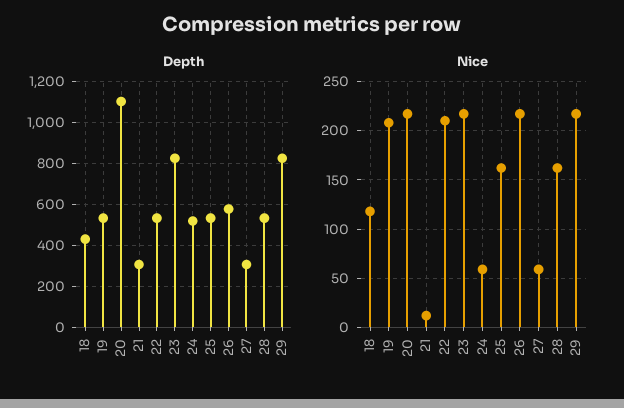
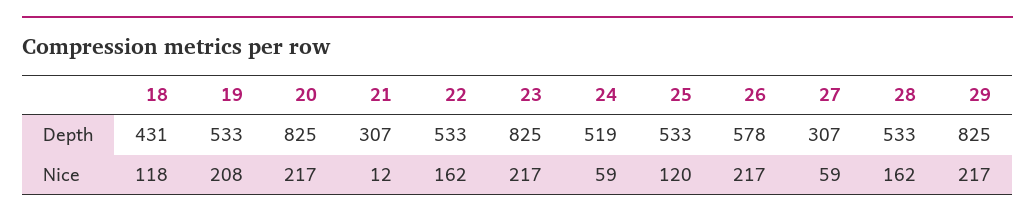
  {
    "Depth": {
      "18": 431,
      "19": 533,
-     "20": 1100,
+     "20": 825,
      "21": 307,
      "22": 533,
      "23": 825,
      "24": 519,
      "25": 533,
      "26": 578,
      "27": 307,
      "28": 533,
      "29": 825
    },
    "Nice": {
      "18": 118,
      "19": 208,
      "20": 217,
      "21": 12,
-     "22": 210,
+     "22": 162,
      "23": 217,
      "24": 59,
-     "25": 160,
+     "25": 120,
      "26": 217,
      "27": 59,
      "28": 162,
      "29": 217
    }
  }

